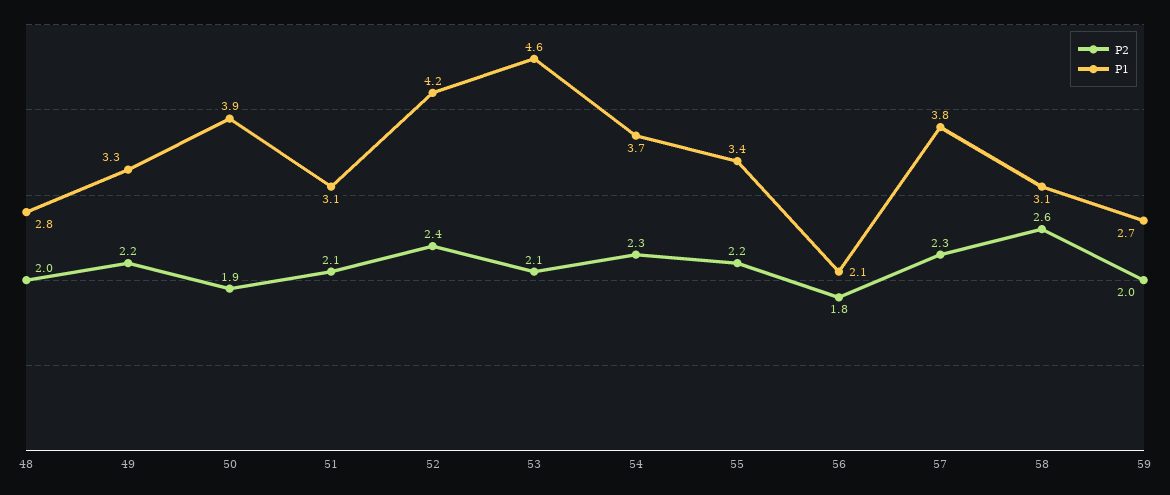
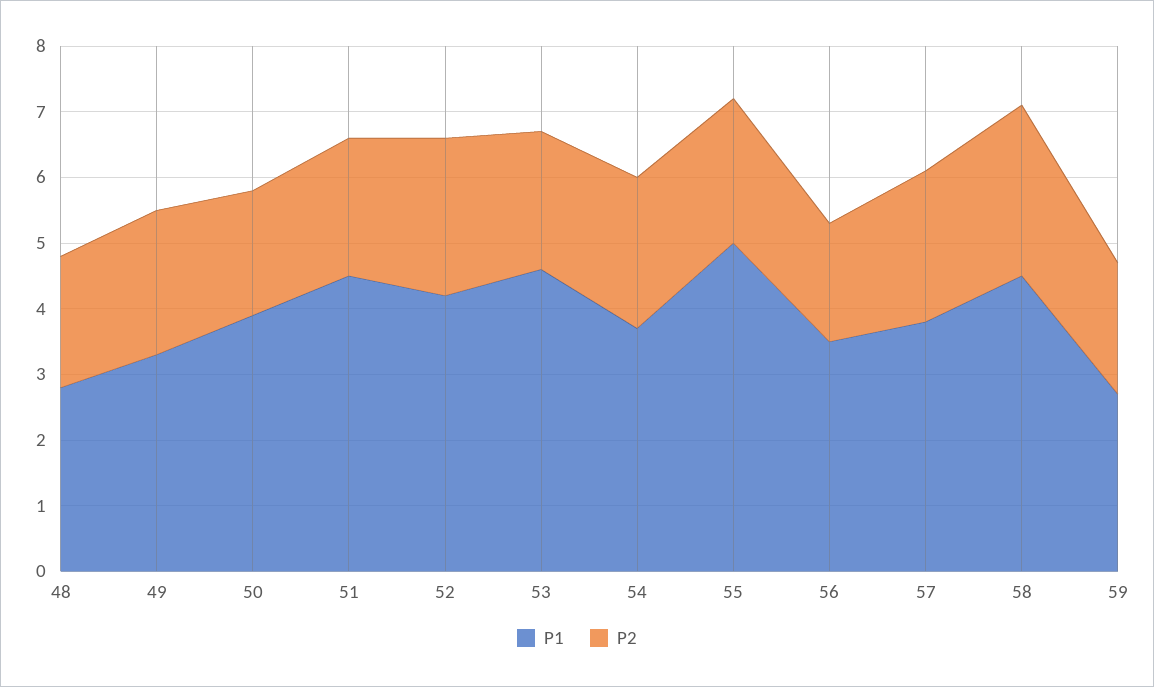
  {
    "P2": {
      "48": 2,
      "49": 2.2,
      "50": 1.9,
      "51": 2.1,
      "52": 2.4,
      "53": 2.1,
      "54": 2.3,
      "55": 2.2,
      "56": 1.8,
      "57": 2.3,
      "58": 2.6,
      "59": 2
    },
    "P1": {
      "48": 2.8,
      "49": 3.3,
      "50": 3.9,
-     "51": 3.1,
+     "51": 4.5,
      "52": 4.2,
      "53": 4.6,
      "54": 3.7,
-     "55": 3.4,
+     "55": 5,
-     "56": 2.1,
+     "56": 3.5,
      "57": 3.8,
-     "58": 3.1,
+     "58": 4.5,
      "59": 2.7
    }
  }

